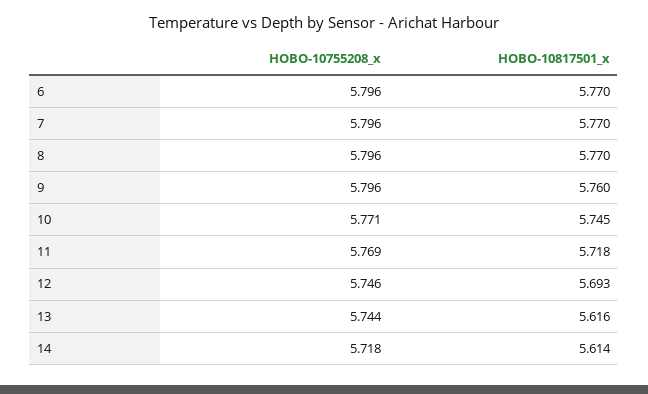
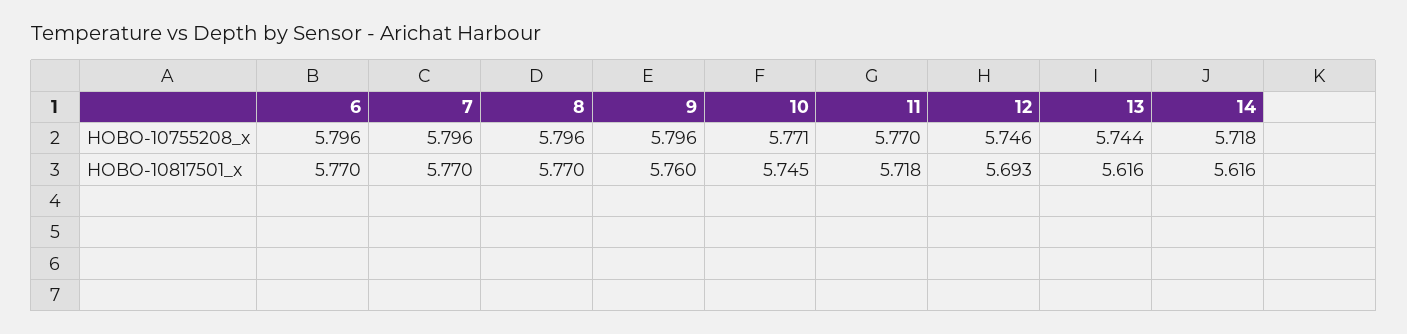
  {
    "HOBO-10755208_x": {
      "6": 5.796,
      "7": 5.796,
      "8": 5.796,
      "9": 5.796,
      "10": 5.771,
-     "11": 5.769,
+     "11": 5.77,
      "12": 5.746,
      "13": 5.744,
      "14": 5.718
    },
    "HOBO-10817501_x": {
      "6": 5.77,
      "7": 5.77,
      "8": 5.77,
      "9": 5.76,
      "10": 5.745,
      "11": 5.718,
      "12": 5.693,
      "13": 5.616,
-     "14": 5.614
+     "14": 5.616
    }
  }

